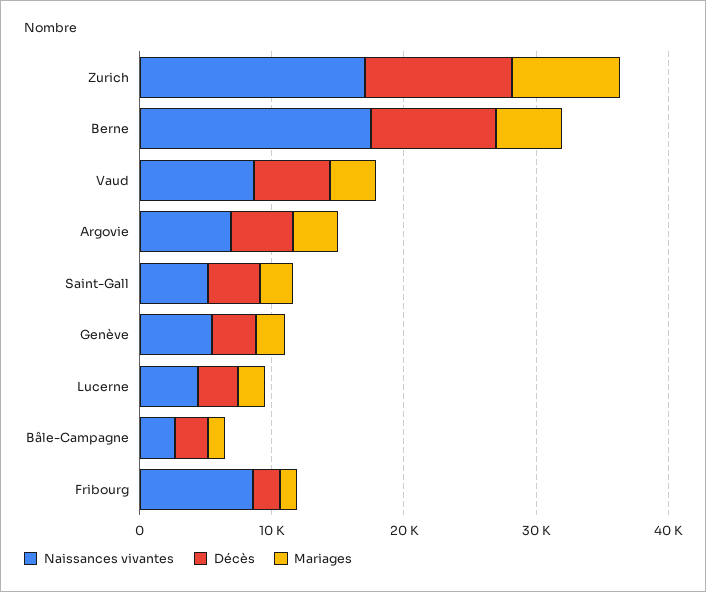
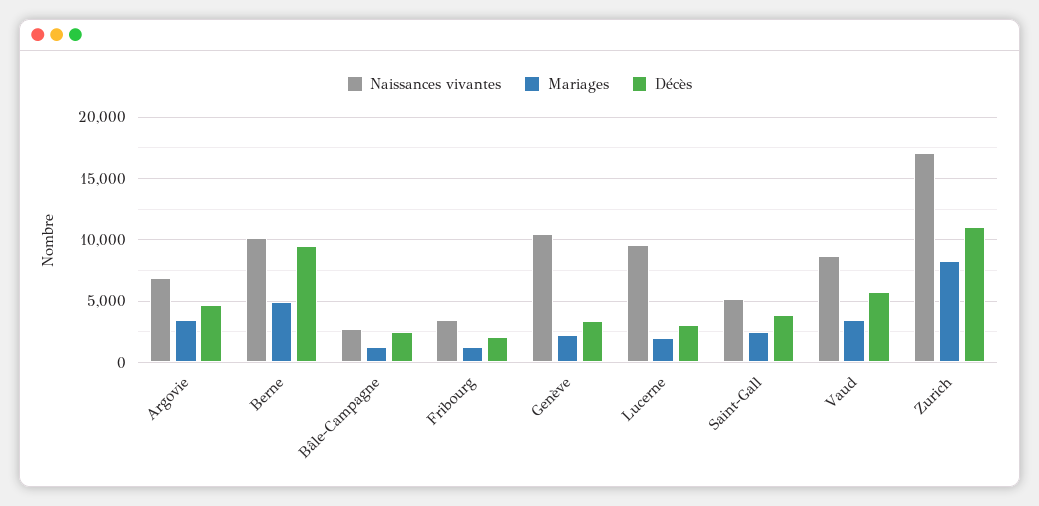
  {
    "Naissances vivantes": {
      "Zurich": 17000,
-     "Berne": 18000,
+     "Berne": 10000,
      "Vaud": 8500,
      "Argovie": 7000,
      "Saint-Gall": 5000,
-     "Genève": 6000,
+     "Genève": 10500,
-     "Lucerne": 4000,
+     "Lucerne": 9500,
      "Bâle-Campagne": 2500,
-     "Fribourg": 8000
+     "Fribourg": 3500
    },
    "Décès": {
      "Zurich": 11000,
      "Berne": 9500,
      "Vaud": 5500,
      "Argovie": 4500,
      "Saint-Gall": 4000,
      "Genève": 3500,
      "Lucerne": 3000,
      "Bâle-Campagne": 2500,
      "Fribourg": 2000
    },
    "Mariages": {
      "Zurich": 8000,
      "Berne": 5000,
      "Vaud": 3500,
      "Argovie": 3500,
      "Saint-Gall": 2500,
      "Genève": 2000,
      "Lucerne": 2000,
      "Bâle-Campagne": 1500,
      "Fribourg": 1500
    }
  }

